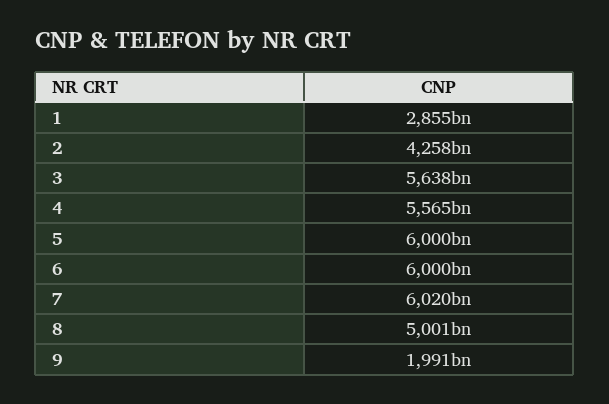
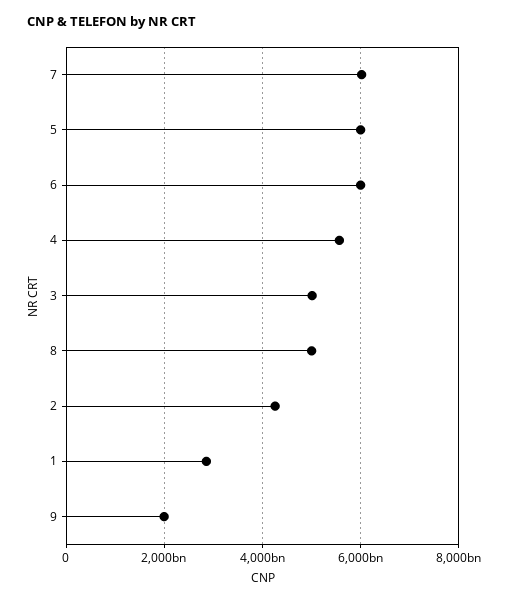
  {
    "1": 2855000000000,
    "2": 4258000000000,
-   "3": 5638000000000,
+   "3": 5000000000000,
    "4": 5565000000000,
    "5": 6000000000000,
    "6": 6000000000000,
    "7": 6020000000000,
    "8": 5001000000000,
    "9": 1991000000000
  }

